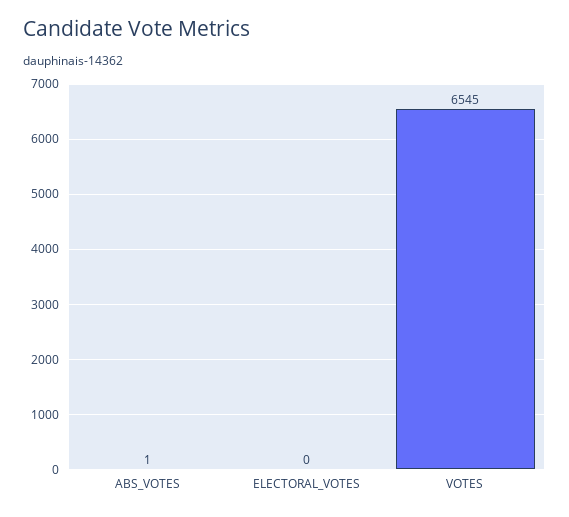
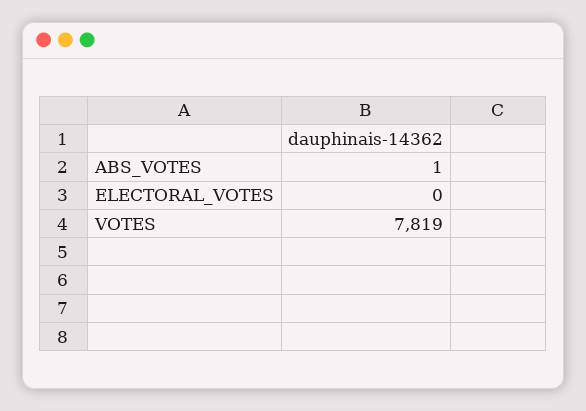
  {
    "ABS_VOTES": 1,
    "ELECTORAL_VOTES": 0,
-   "VOTES": 6545
+   "VOTES": 7819
  }

